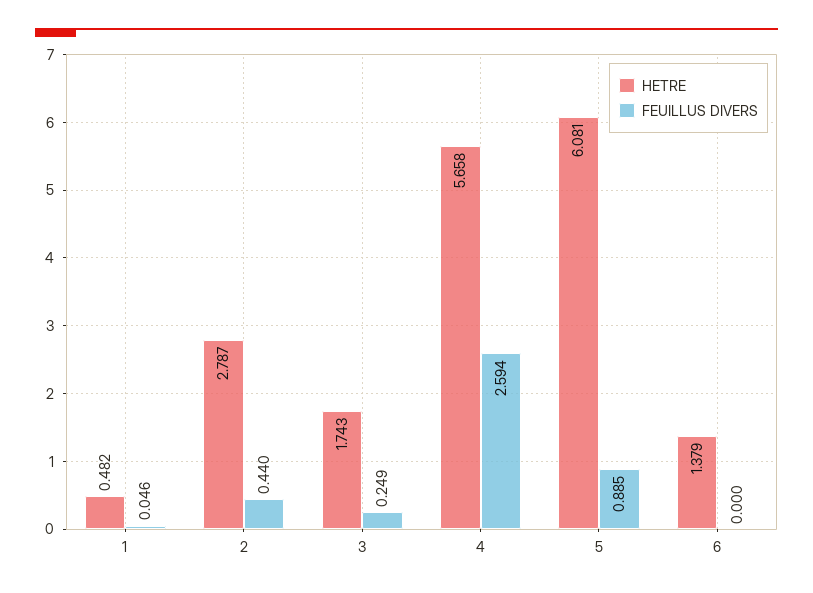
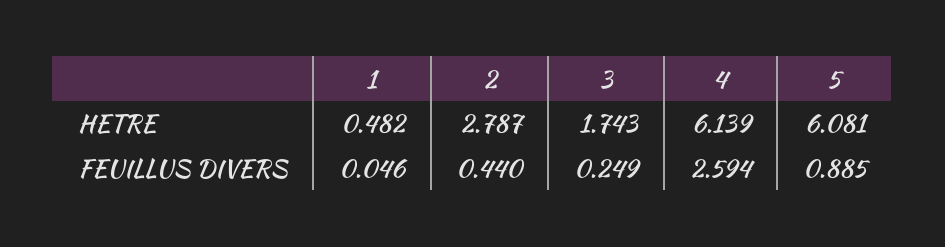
  {
    "HETRE": {
      "1": 0.482,
      "2": 2.787,
      "3": 1.743,
-     "4": 5.658,
+     "4": 6.139,
-     "5": 6.081,
+     "5": 6.081
-     "6": 1.379
    },
    "FEUILLUS DIVERS": {
      "1": 0.046,
      "2": 0.44,
      "3": 0.249,
      "4": 2.594,
-     "5": 0.885,
+     "5": 0.885
-     "6": 0
    }
  }

